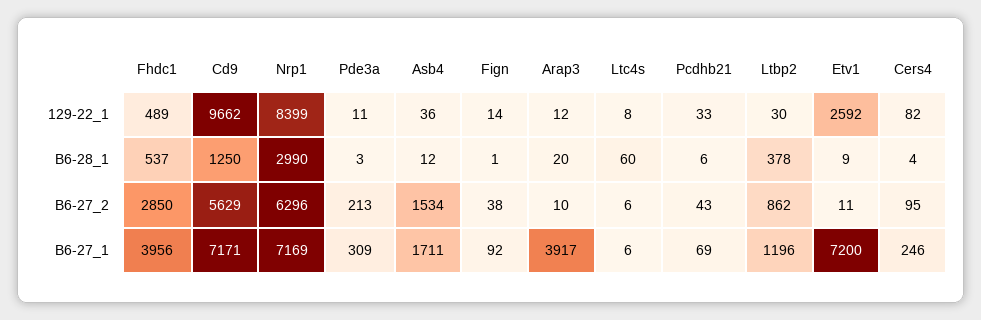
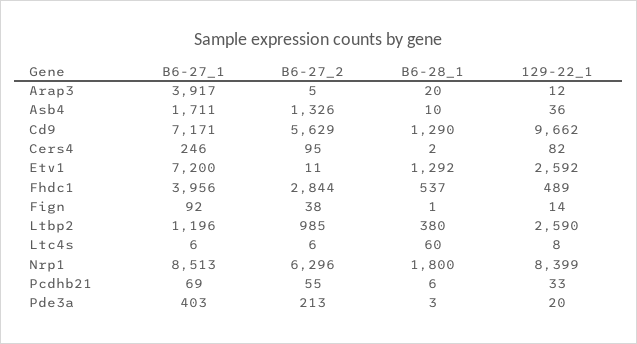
  {
    "Fhdc1": {
      "129-22_1": 489,
      "B6-28_1": 537,
-     "B6-27_2": 2850,
+     "B6-27_2": 2844,
      "B6-27_1": 3956
    },
    "Cd9": {
      "129-22_1": 9662,
-     "B6-28_1": 1250,
+     "B6-28_1": 1290,
      "B6-27_2": 5629,
      "B6-27_1": 7171
    },
    "Nrp1": {
      "129-22_1": 8399,
-     "B6-28_1": 2990,
+     "B6-28_1": 1800,
      "B6-27_2": 6296,
-     "B6-27_1": 7169
+     "B6-27_1": 8513
    },
    "Pde3a": {
-     "129-22_1": 11,
+     "129-22_1": 20,
      "B6-28_1": 3,
      "B6-27_2": 213,
-     "B6-27_1": 309
+     "B6-27_1": 403
    },
    "Asb4": {
      "129-22_1": 36,
-     "B6-28_1": 12,
+     "B6-28_1": 10,
-     "B6-27_2": 1534,
+     "B6-27_2": 1326,
      "B6-27_1": 1711
    },
    "Fign": {
      "129-22_1": 14,
      "B6-28_1": 1,
      "B6-27_2": 38,
      "B6-27_1": 92
    },
    "Arap3": {
      "129-22_1": 12,
      "B6-28_1": 20,
-     "B6-27_2": 10,
+     "B6-27_2": 5,
      "B6-27_1": 3917
    },
    "Ltc4s": {
      "129-22_1": 8,
      "B6-28_1": 60,
      "B6-27_2": 6,
      "B6-27_1": 6
    },
    "Pcdhb21": {
      "129-22_1": 33,
      "B6-28_1": 6,
-     "B6-27_2": 43,
+     "B6-27_2": 55,
      "B6-27_1": 69
    },
    "Ltbp2": {
-     "129-22_1": 30,
+     "129-22_1": 2590,
-     "B6-28_1": 378,
+     "B6-28_1": 380,
-     "B6-27_2": 862,
+     "B6-27_2": 985,
      "B6-27_1": 1196
    },
    "Etv1": {
      "129-22_1": 2592,
-     "B6-28_1": 9,
+     "B6-28_1": 1292,
      "B6-27_2": 11,
      "B6-27_1": 7200
    },
    "Cers4": {
      "129-22_1": 82,
-     "B6-28_1": 4,
+     "B6-28_1": 2,
      "B6-27_2": 95,
      "B6-27_1": 246
    }
  }

